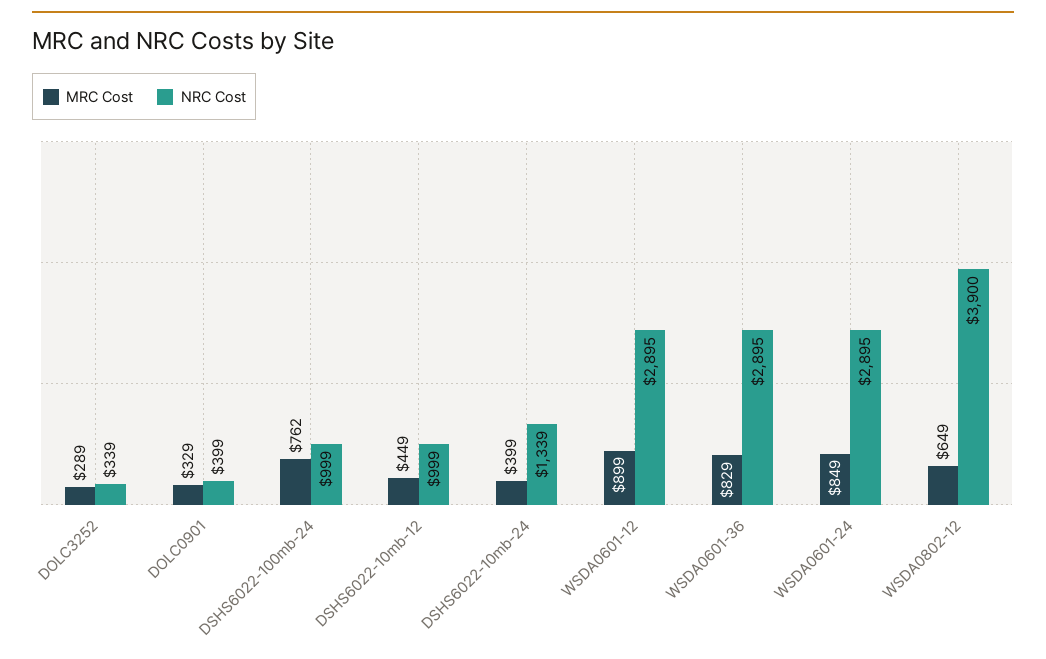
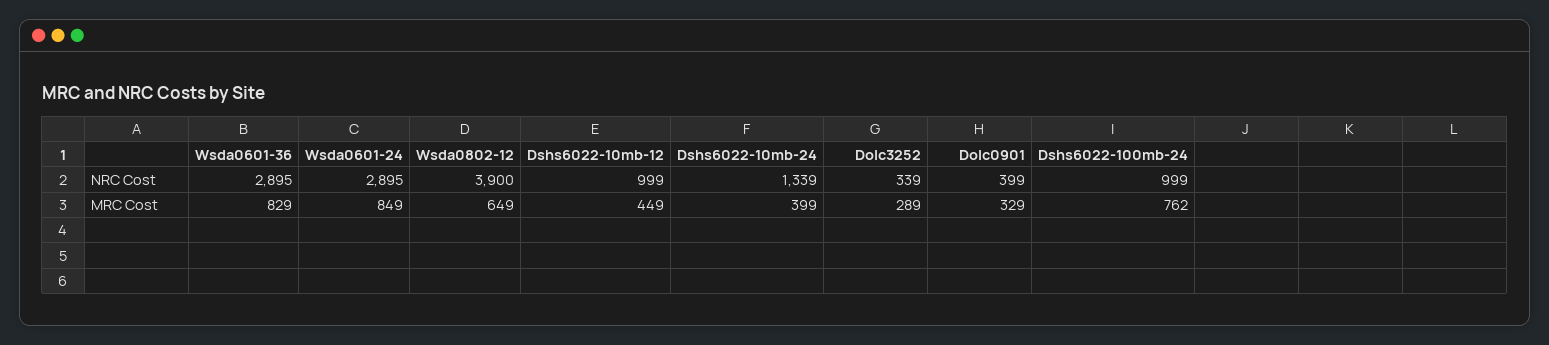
  {
    "MRC Cost": {
      "DOLC3252": 289,
      "DOLC0901": 329,
      "DSHS6022-100mb-24": 762,
      "DSHS6022-10mb-12": 449,
      "DSHS6022-10mb-24": 399,
-     "WSDA0601-12": 899,
      "WSDA0601-36": 829,
      "WSDA0601-24": 849,
      "WSDA0802-12": 649
    },
    "NRC Cost": {
      "DOLC3252": 339,
      "DOLC0901": 399,
      "DSHS6022-100mb-24": 999,
      "DSHS6022-10mb-12": 999,
      "DSHS6022-10mb-24": 1339,
-     "WSDA0601-12": 2895,
      "WSDA0601-36": 2895,
      "WSDA0601-24": 2895,
      "WSDA0802-12": 3900
    }
  }

